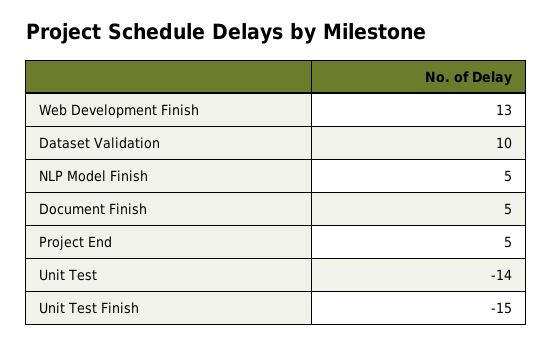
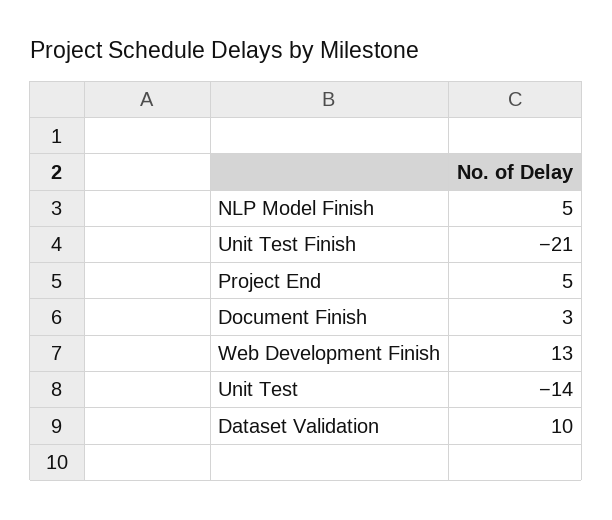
  {
    "Web Development Finish": 13,
    "Dataset Validation": 10,
    "NLP Model Finish": 5,
-   "Document Finish": 5,
+   "Document Finish": 3,
    "Project End": 5,
    "Unit Test": -14,
-   "Unit Test Finish": -15
+   "Unit Test Finish": -21
  }

